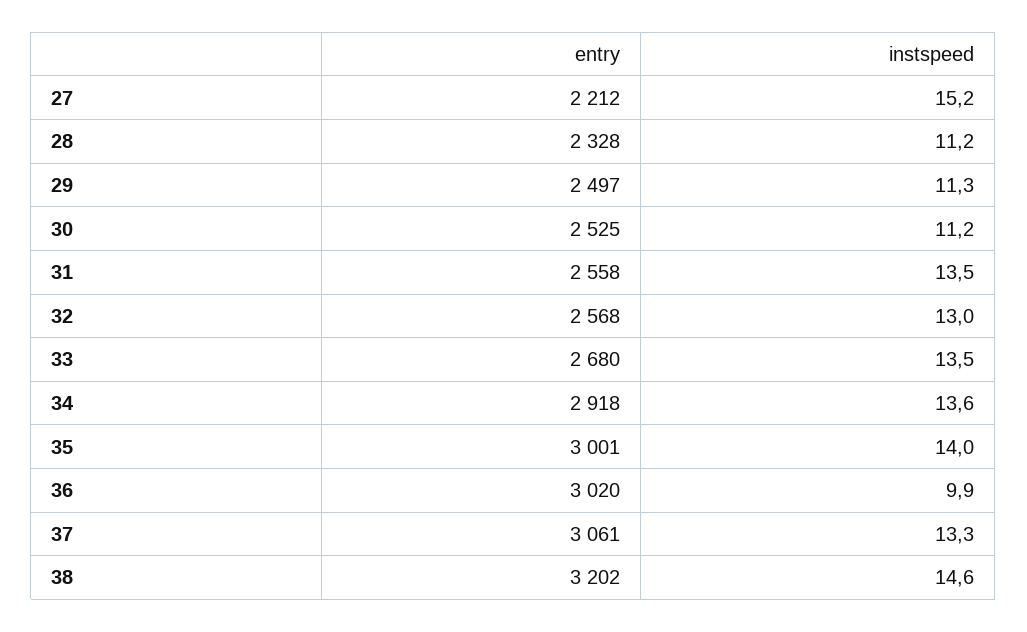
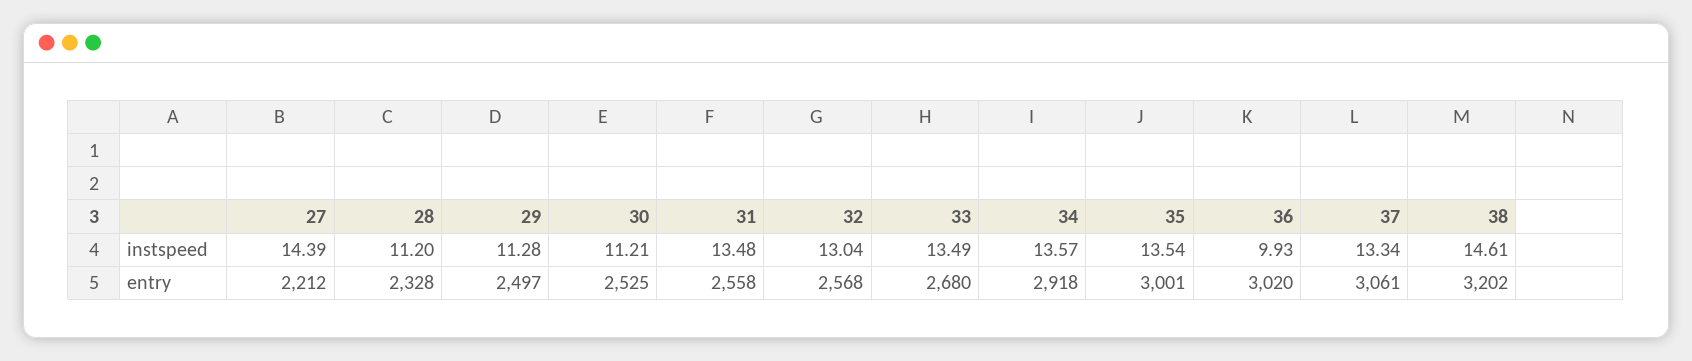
  {
    "entry": {
      "27": 2212,
      "28": 2328,
      "29": 2497,
      "30": 2525,
      "31": 2558,
      "32": 2568,
      "33": 2680,
      "34": 2918,
      "35": 3001,
      "36": 3020,
      "37": 3061,
      "38": 3202
    },
    "instspeed": {
-     "27": 15.2,
+     "27": 14.39,
      "28": 11.2,
      "29": 11.28,
      "30": 11.21,
      "31": 13.48,
      "32": 13.04,
      "33": 13.49,
      "34": 13.57,
-     "35": 14,
+     "35": 13.54,
      "36": 9.93,
      "37": 13.34,
      "38": 14.61
    }
  }

